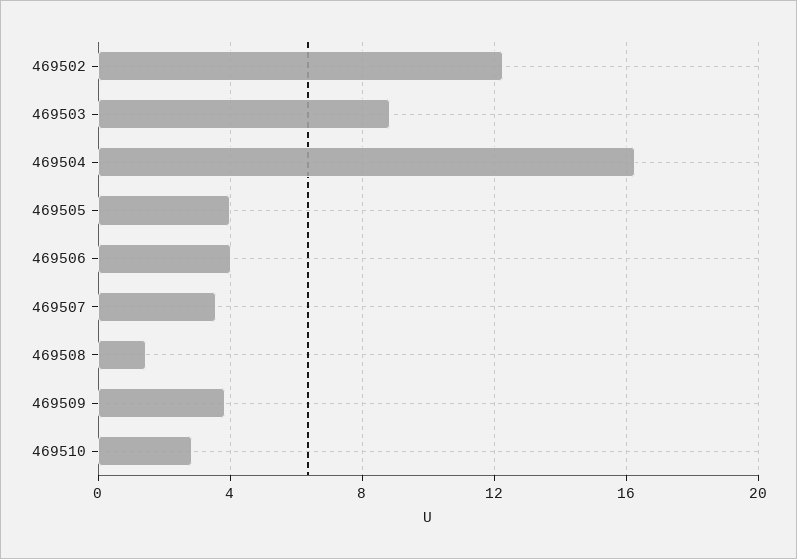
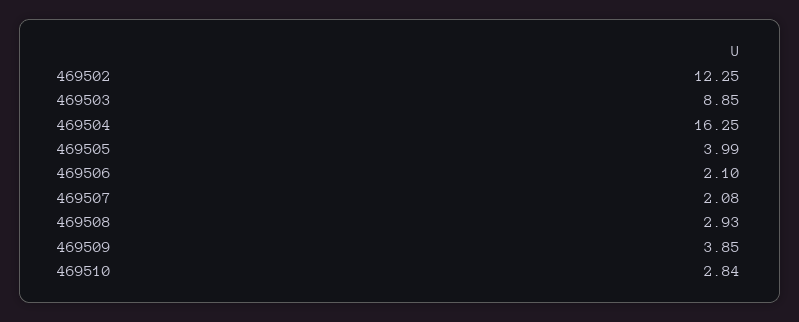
  {
    "469502": 12.25,
    "469503": 8.85,
    "469504": 16.25,
    "469505": 3.99,
-   "469506": 4,
+   "469506": 2.1,
-   "469507": 3.5,
+   "469507": 2.08,
-   "469508": 1.5,
+   "469508": 2.93,
    "469509": 3.85,
    "469510": 2.84
  }

